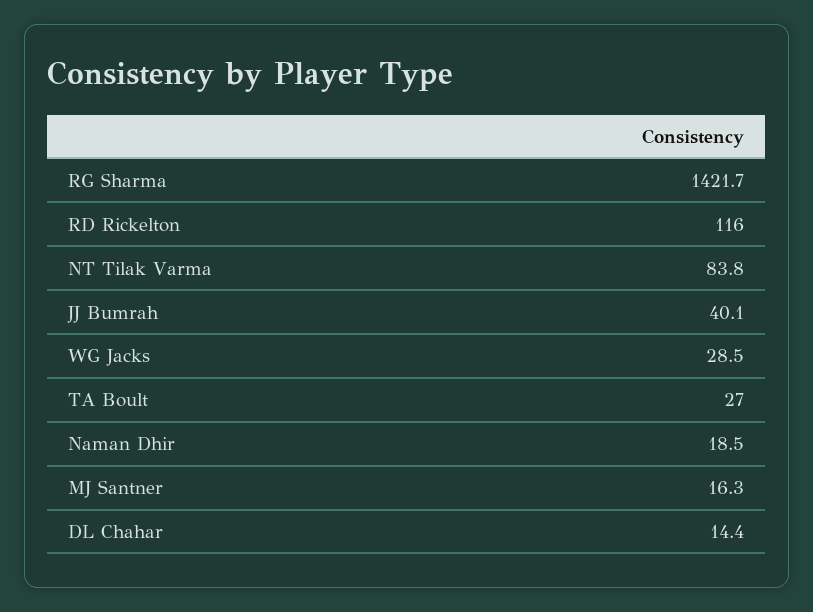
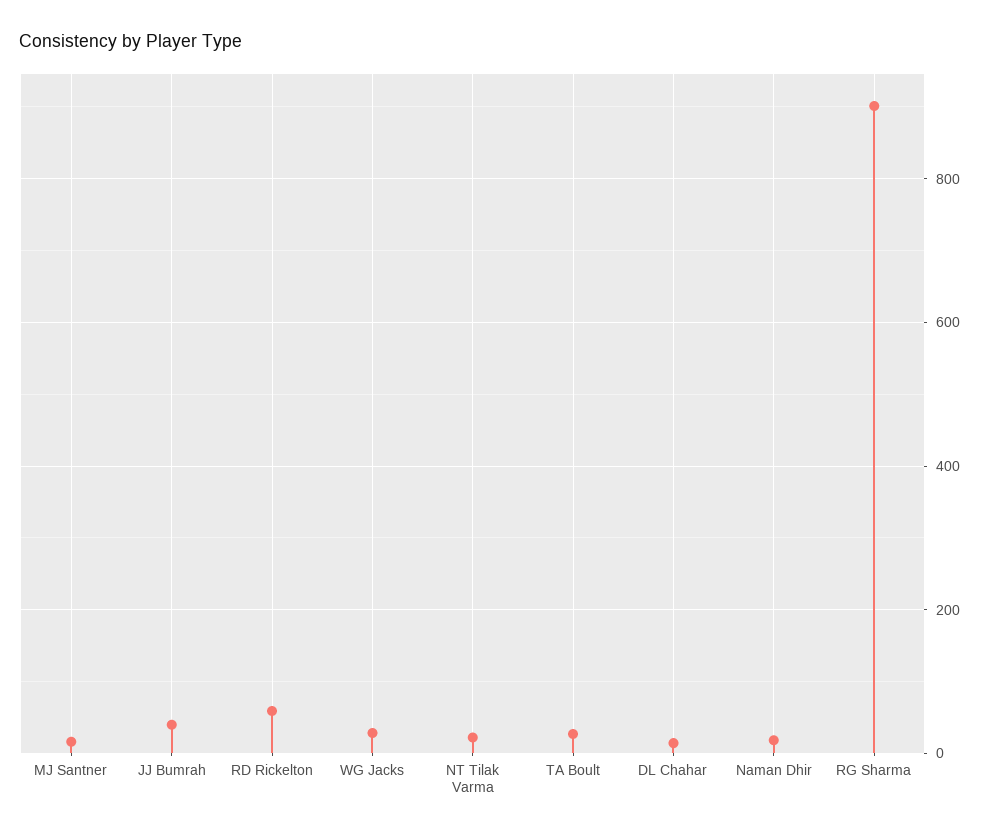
  {
-   "RG Sharma": 1421.7,
+   "RG Sharma": 900,
-   "RD Rickelton": 116,
+   "RD Rickelton": 60,
-   "NT Tilak Varma": 83.8,
+   "NT Tilak Varma": 20,
    "JJ Bumrah": 40.1,
    "WG Jacks": 28.5,
    "TA Boult": 27,
    "Naman Dhir": 18.5,
    "MJ Santner": 16.3,
    "DL Chahar": 14.4
  }

